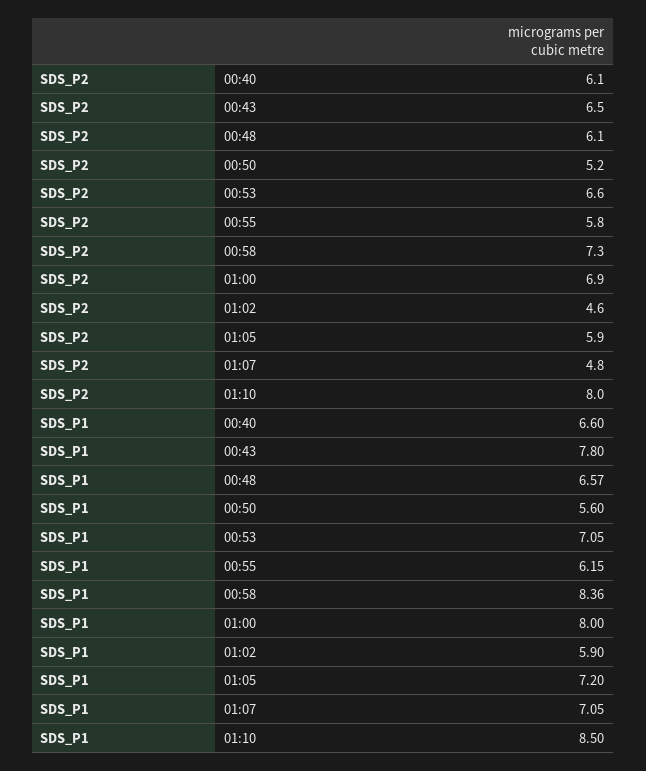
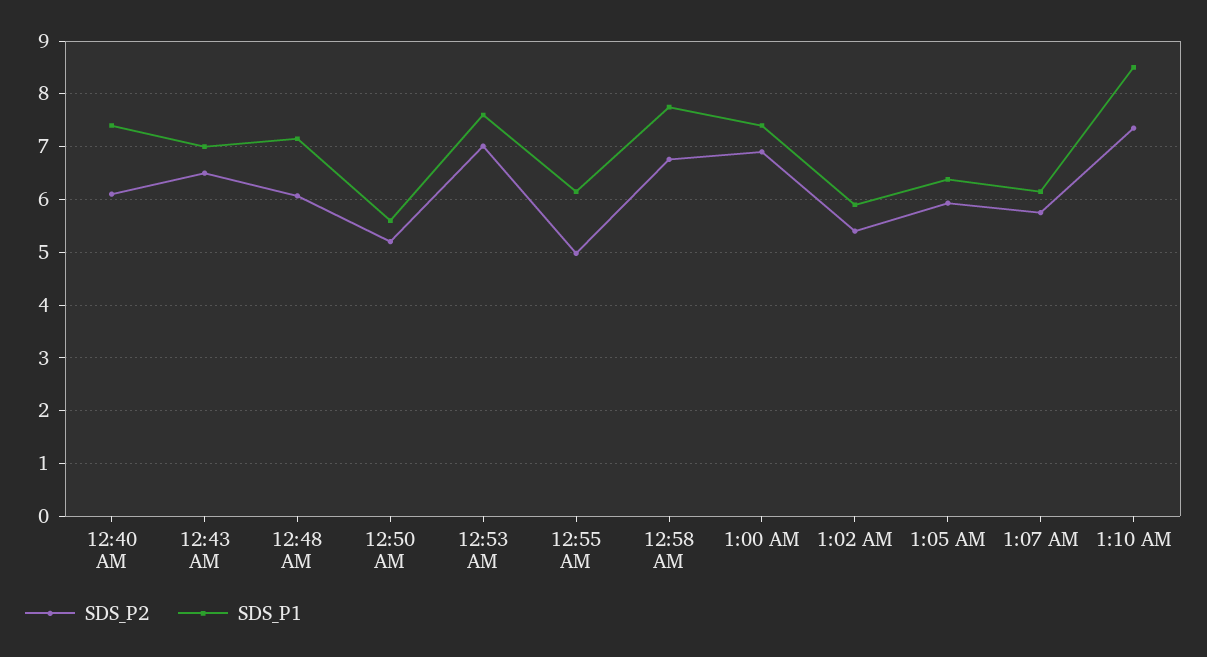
  {
    "SDS_P2": {
      "00:40": 6.1,
      "00:43": 6.5,
      "00:48": 6.1,
      "00:50": 5.2,
-     "00:53": 6.6,
+     "00:53": 7,
-     "00:55": 5.8,
+     "00:55": 5,
-     "00:58": 7.3,
+     "00:58": 6.8,
      "01:00": 6.9,
-     "01:02": 4.6,
+     "01:02": 5.4,
      "01:05": 5.9,
-     "01:07": 4.8,
+     "01:07": 5.8,
-     "01:10": 8
+     "01:10": 7.4
    },
    "SDS_P1": {
-     "00:40": 6.6,
+     "00:40": 7.4,
-     "00:43": 7.8,
+     "00:43": 7,
-     "00:48": 6.57,
+     "00:48": 7.2,
      "00:50": 5.6,
-     "00:53": 7.05,
+     "00:53": 7.6,
      "00:55": 6.15,
-     "00:58": 8.36,
+     "00:58": 7.8,
-     "01:00": 8,
+     "01:00": 7.4,
      "01:02": 5.9,
-     "01:05": 7.2,
+     "01:05": 6.4,
-     "01:07": 7.05,
+     "01:07": 6.2,
      "01:10": 8.5
    }
  }

